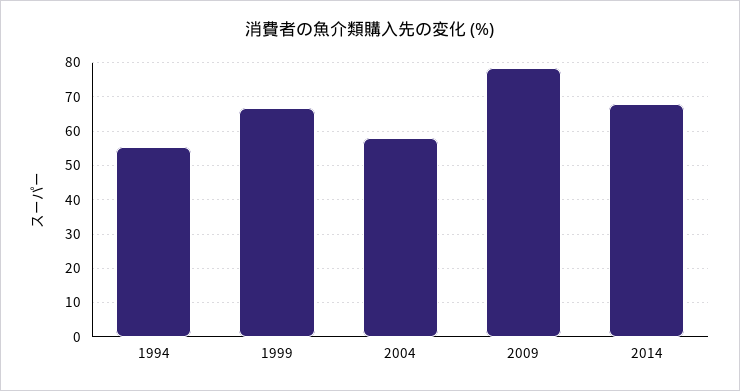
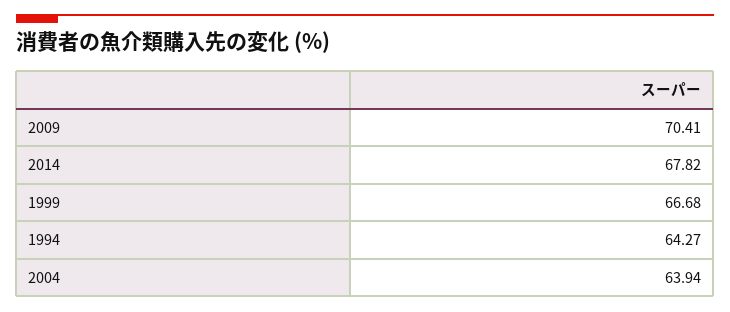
  {
-   "1994": 56,
+   "1994": 64.27,
    "1999": 66.68,
-   "2004": 58,
+   "2004": 63.94,
-   "2009": 78,
+   "2009": 70.41,
    "2014": 67.82
  }

